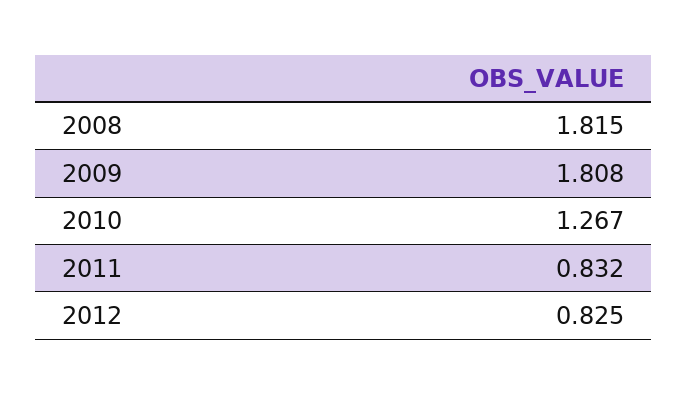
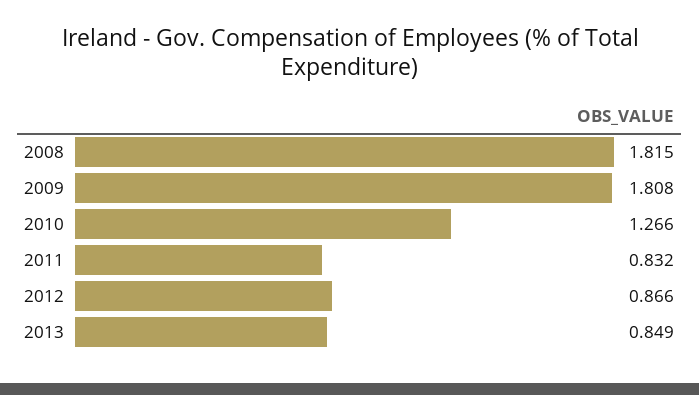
  {
    "2008": 1.815,
    "2009": 1.808,
-   "2010": 1.267,
+   "2010": 1.266,
    "2011": 0.832,
-   "2012": 0.825
+   "2012": 0.866,
+   "2013": 0.849
  }

